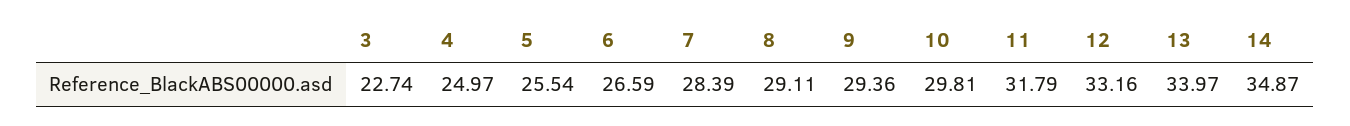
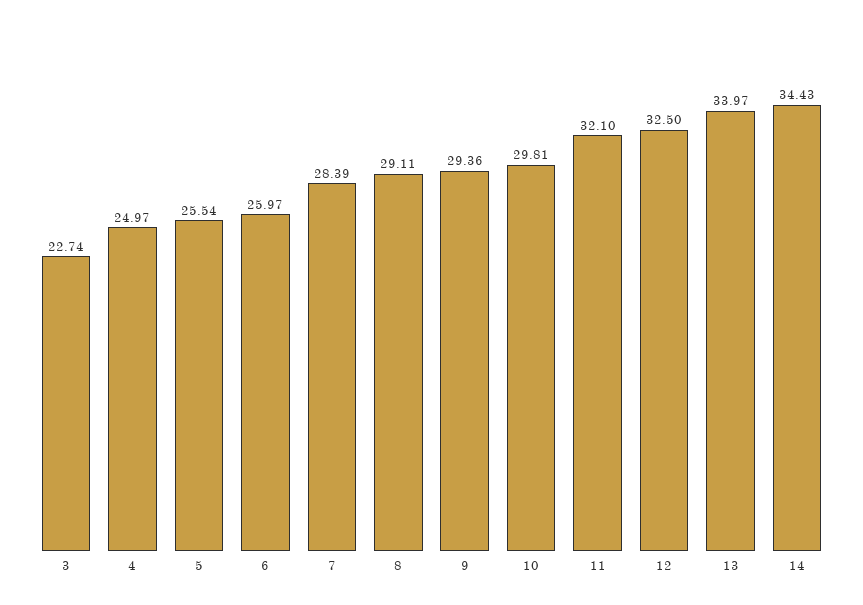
  {
    "3": 22.74,
    "4": 24.97,
    "5": 25.54,
-   "6": 26.59,
+   "6": 25.97,
    "7": 28.39,
    "8": 29.11,
    "9": 29.36,
    "10": 29.81,
-   "11": 31.79,
+   "11": 32.1,
-   "12": 33.16,
+   "12": 32.5,
    "13": 33.97,
-   "14": 34.87
+   "14": 34.43
  }

